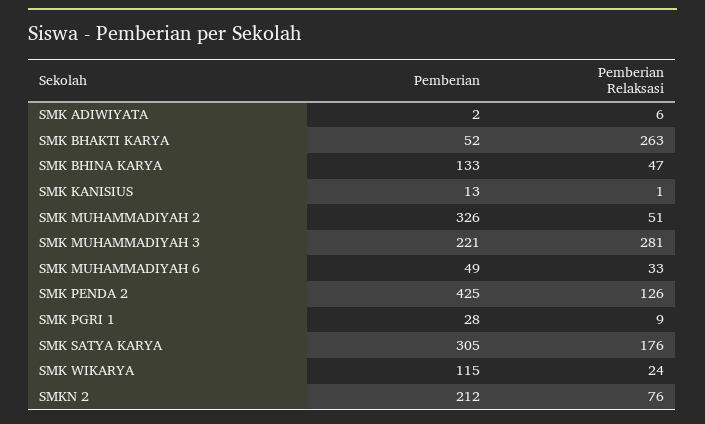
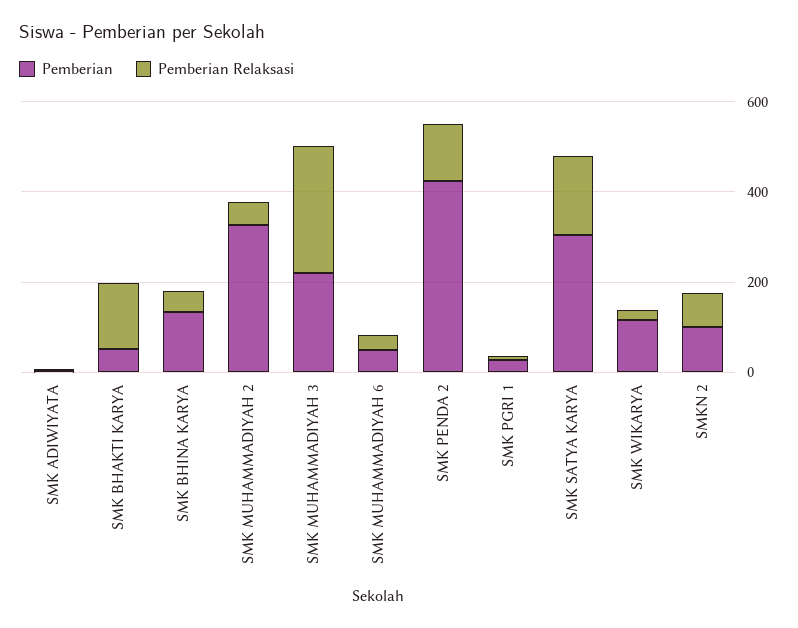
  {
    "Pemberian": {
      "SMK ADIWIYATA": 2,
      "SMK BHAKTI KARYA": 52,
      "SMK BHINA KARYA": 133,
-     "SMK KANISIUS": 13,
      "SMK MUHAMMADIYAH 2": 326,
      "SMK MUHAMMADIYAH 3": 221,
      "SMK MUHAMMADIYAH 6": 49,
      "SMK PENDA 2": 425,
      "SMK PGRI 1": 28,
      "SMK SATYA KARYA": 305,
      "SMK WIKARYA": 115,
-     "SMKN 2": 212
+     "SMKN 2": 100
    },
    "Pemberian Relaksasi": {
      "SMK ADIWIYATA": 6,
-     "SMK BHAKTI KARYA": 263,
+     "SMK BHAKTI KARYA": 150,
      "SMK BHINA KARYA": 47,
-     "SMK KANISIUS": 1,
      "SMK MUHAMMADIYAH 2": 51,
      "SMK MUHAMMADIYAH 3": 281,
      "SMK MUHAMMADIYAH 6": 33,
      "SMK PENDA 2": 126,
      "SMK PGRI 1": 9,
      "SMK SATYA KARYA": 176,
      "SMK WIKARYA": 24,
      "SMKN 2": 76
    }
  }

